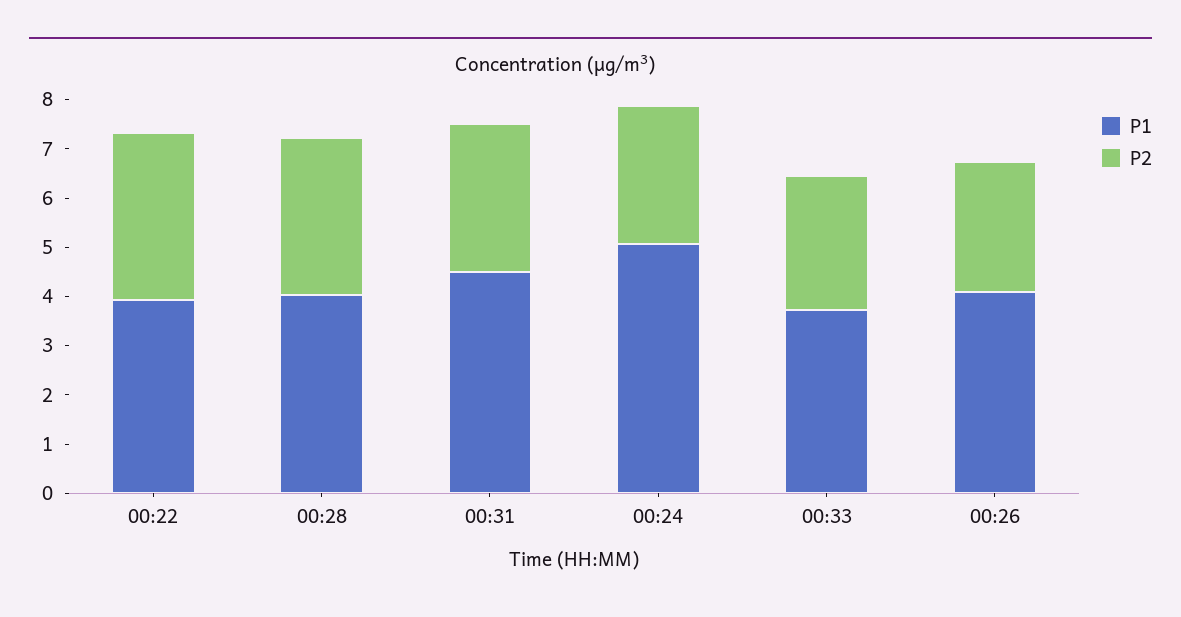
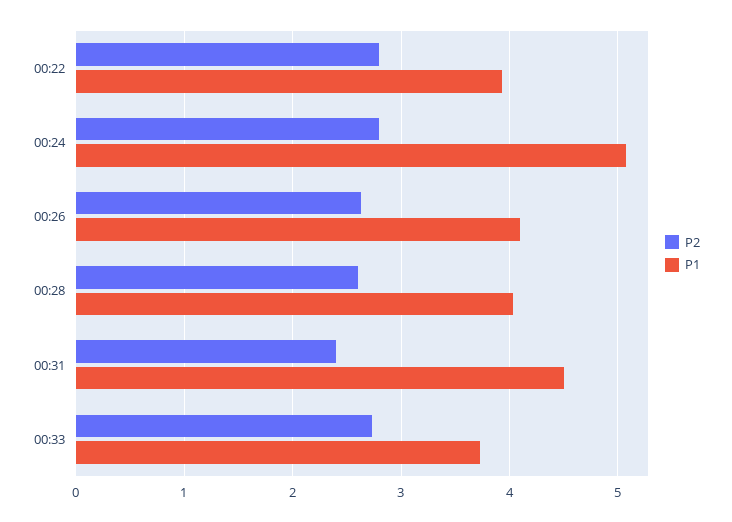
  {
    "P1": {
      "00:22": 3.9,
      "00:28": 4,
      "00:31": 4.5,
      "00:24": 5.1,
      "00:33": 3.7,
      "00:26": 4.1
    },
    "P2": {
-     "00:22": 3.4,
+     "00:22": 2.8,
-     "00:28": 3.2,
+     "00:28": 2.6,
-     "00:31": 3,
+     "00:31": 2.4,
      "00:24": 2.8,
      "00:33": 2.7,
      "00:26": 2.6
    }
  }

